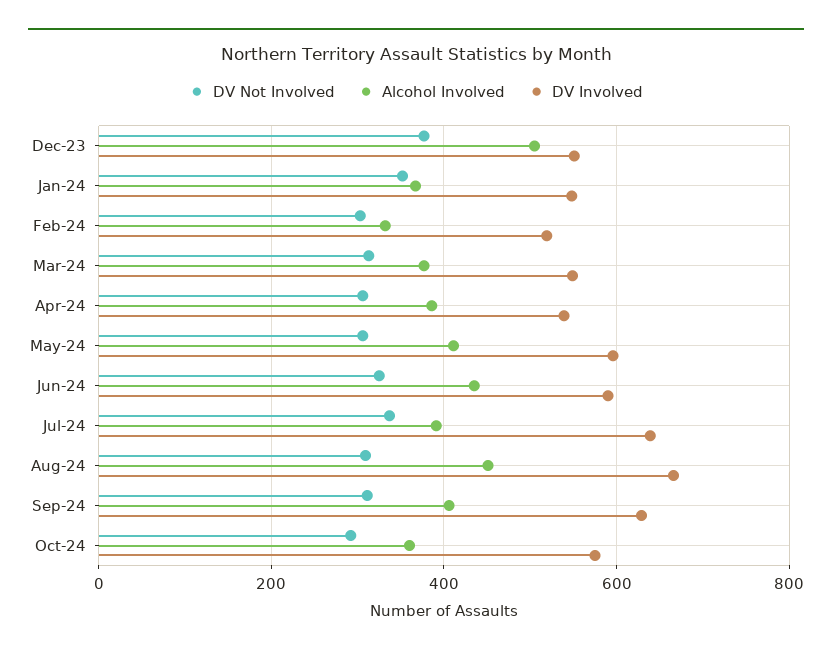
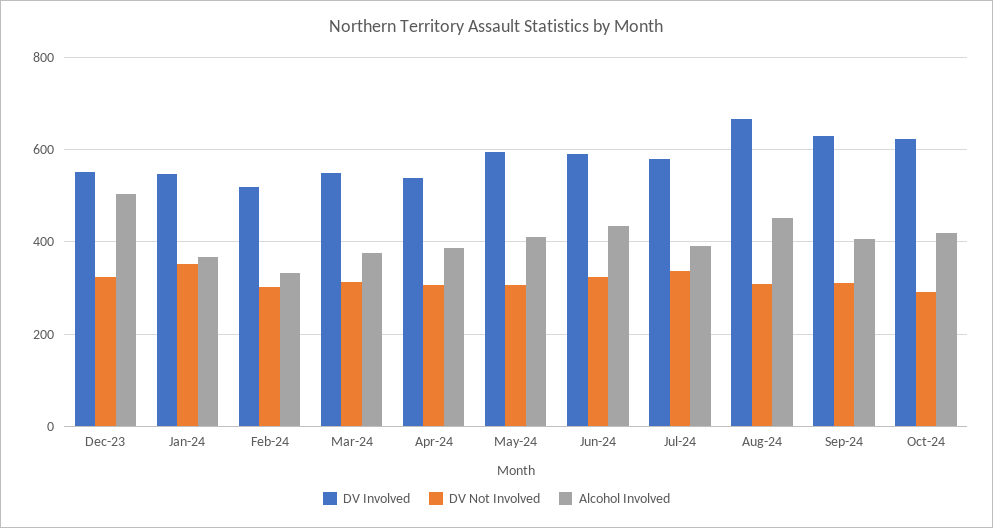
  {
    "DV Not Involved": {
-     "Dec-23": 380,
+     "Dec-23": 320,
      "Jan-24": 360,
      "Feb-24": 300,
      "Mar-24": 320,
      "Apr-24": 300,
      "May-24": 300,
      "Jun-24": 320,
      "Jul-24": 340,
      "Aug-24": 300,
      "Sep-24": 320,
      "Oct-24": 300
    },
    "Alcohol Involved": {
      "Dec-23": 500,
      "Jan-24": 360,
      "Feb-24": 340,
      "Mar-24": 380,
      "Apr-24": 380,
      "May-24": 420,
      "Jun-24": 440,
      "Jul-24": 400,
      "Aug-24": 460,
      "Sep-24": 400,
-     "Oct-24": 360
+     "Oct-24": 420
    },
    "DV Involved": {
      "Dec-23": 560,
      "Jan-24": 540,
      "Feb-24": 520,
      "Mar-24": 540,
      "Apr-24": 540,
      "May-24": 600,
      "Jun-24": 600,
-     "Jul-24": 640,
+     "Jul-24": 580,
      "Aug-24": 660,
      "Sep-24": 620,
-     "Oct-24": 580
+     "Oct-24": 620
    }
  }

